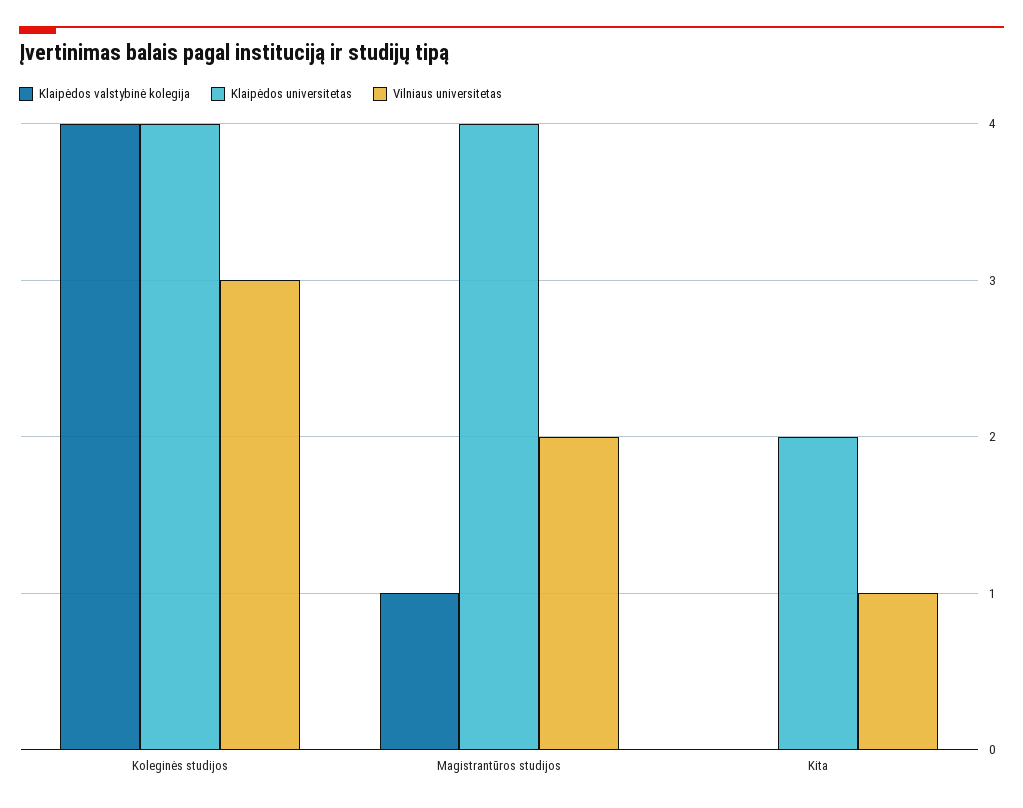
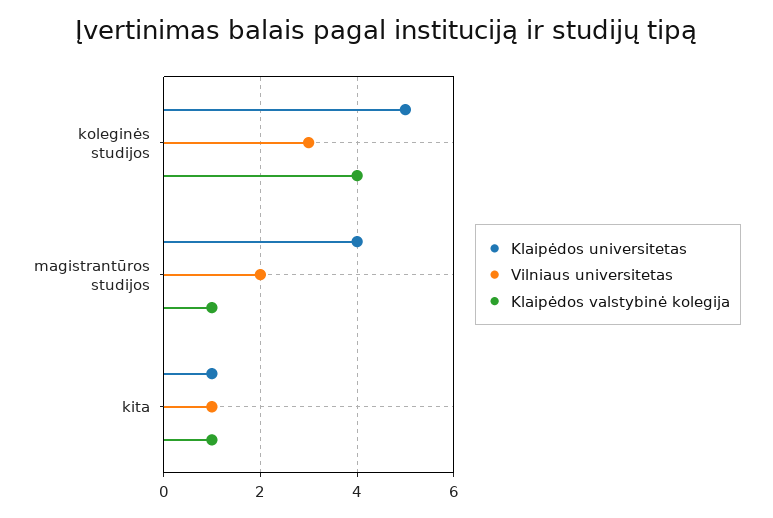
  {
    "Klaipėdos valstybinė kolegija": {
      "Koleginės studijos": 4,
      "Magistrantūros studijos": 1,
-     "Kita": 0
+     "Kita": 1
    },
    "Klaipėdos universitetas": {
-     "Koleginės studijos": 4,
+     "Koleginės studijos": 5,
      "Magistrantūros studijos": 4,
-     "Kita": 2
+     "Kita": 1
    },
    "Vilniaus universitetas": {
      "Koleginės studijos": 3,
      "Magistrantūros studijos": 2,
      "Kita": 1
    }
  }

